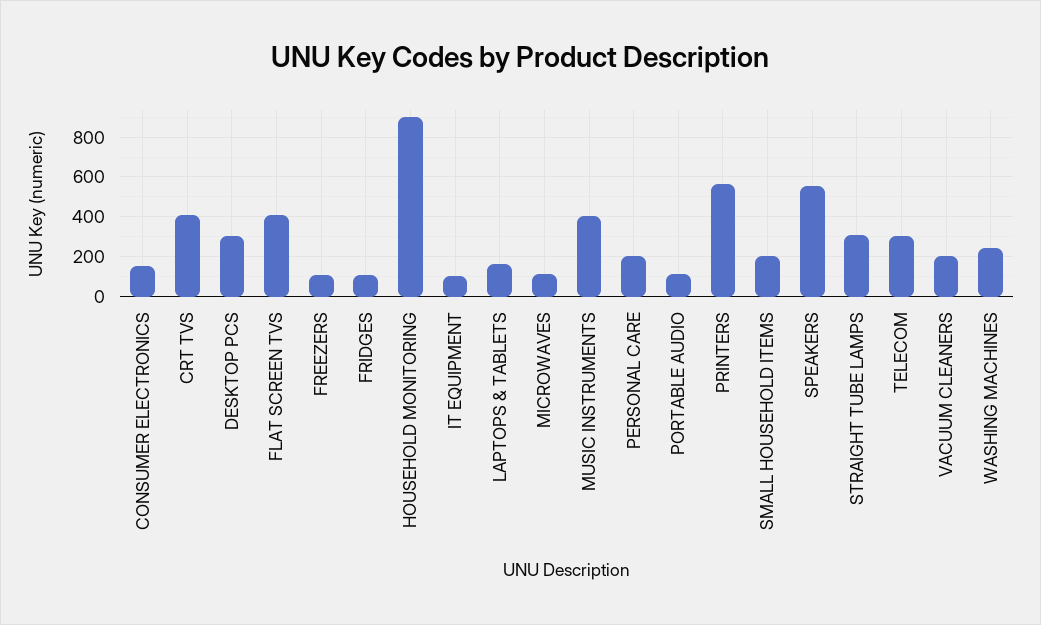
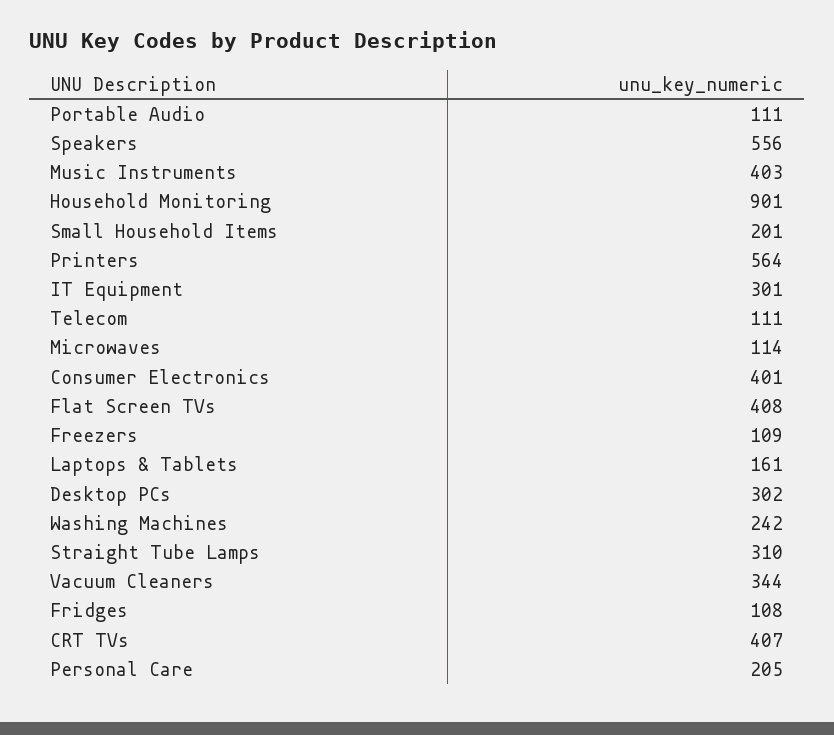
  {
-   "CONSUMER ELECTRONICS": 150,
+   "CONSUMER ELECTRONICS": 401,
    "CRT TVS": 407,
    "DESKTOP PCS": 302,
    "FLAT SCREEN TVS": 408,
    "FREEZERS": 109,
    "FRIDGES": 108,
    "HOUSEHOLD MONITORING": 901,
-   "IT EQUIPMENT": 100,
+   "IT EQUIPMENT": 301,
    "LAPTOPS & TABLETS": 161,
    "MICROWAVES": 114,
    "MUSIC INSTRUMENTS": 403,
    "PERSONAL CARE": 205,
    "PORTABLE AUDIO": 111,
    "PRINTERS": 564,
    "SMALL HOUSEHOLD ITEMS": 201,
    "SPEAKERS": 556,
    "STRAIGHT TUBE LAMPS": 310,
-   "TELECOM": 300,
+   "TELECOM": 111,
-   "VACUUM CLEANERS": 200,
+   "VACUUM CLEANERS": 344,
    "WASHING MACHINES": 242
  }

